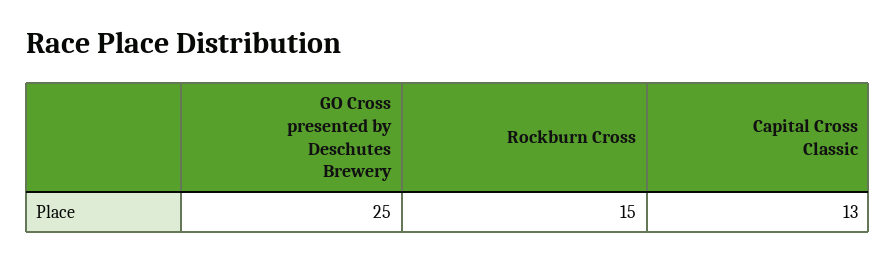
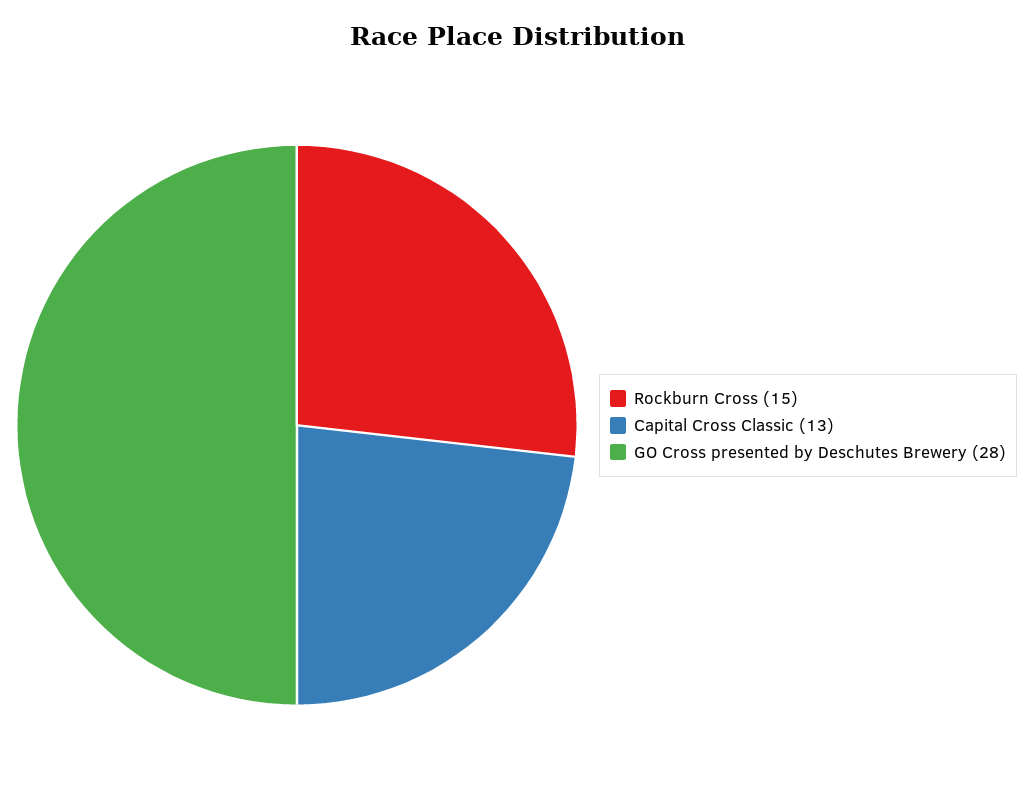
  {
-   "GO Cross presented by Deschutes Brewery": 25,
+   "GO Cross presented by Deschutes Brewery": 28,
    "Rockburn Cross": 15,
    "Capital Cross Classic": 13
  }

